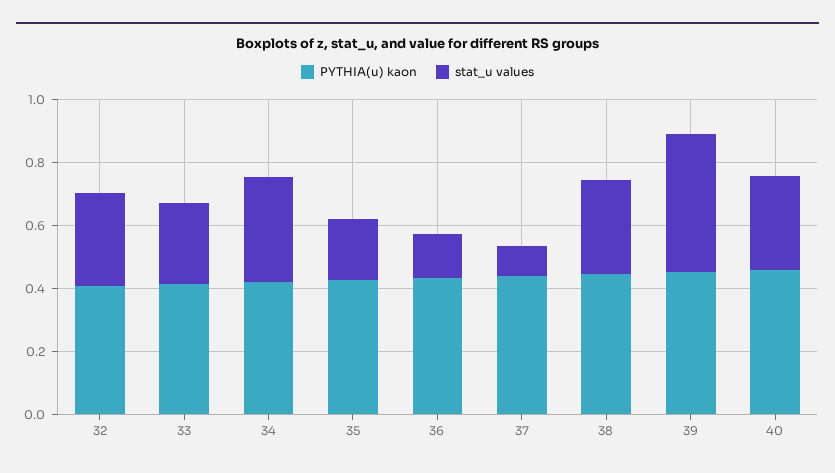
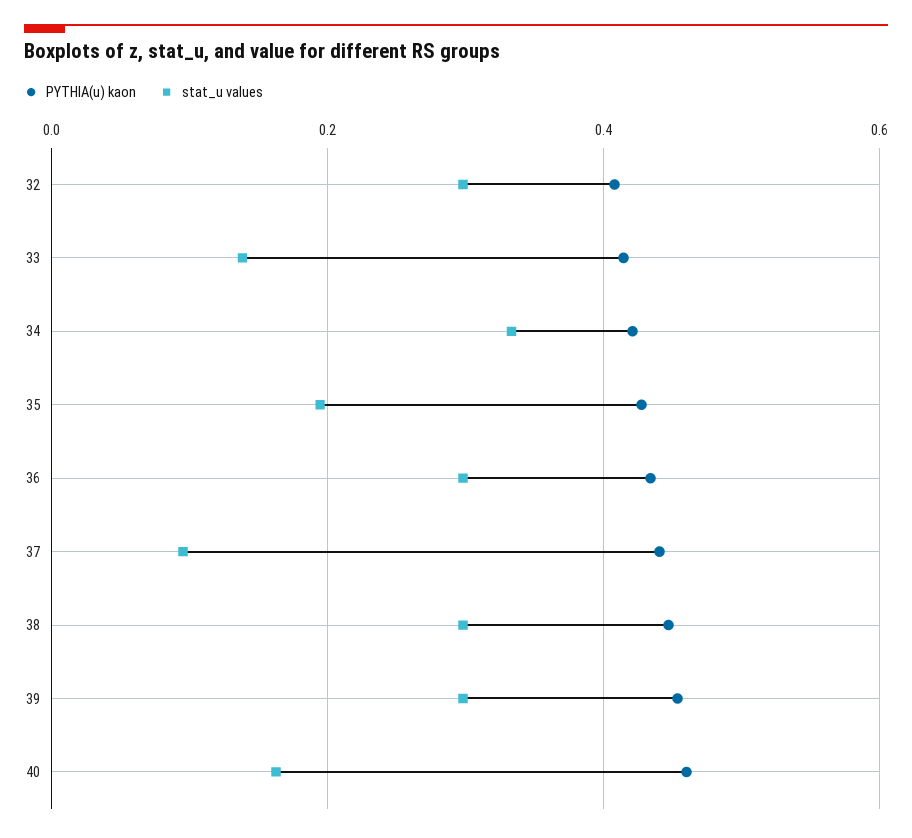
  {
    "PYTHIA(u) kaon": {
      "32": 0.4,
      "33": 0.42,
      "34": 0.42,
      "35": 0.42,
      "36": 0.44,
      "37": 0.44,
      "38": 0.44,
      "39": 0.46,
      "40": 0.46
    },
    "stat_u values": {
      "32": 0.3,
-     "33": 0.25,
+     "33": 0.14,
      "34": 0.34,
      "35": 0.2,
-     "36": 0.15,
+     "36": 0.3,
      "37": 0.1,
      "38": 0.3,
-     "39": 0.45,
+     "39": 0.3,
-     "40": 0.3
+     "40": 0.16
    }
  }

